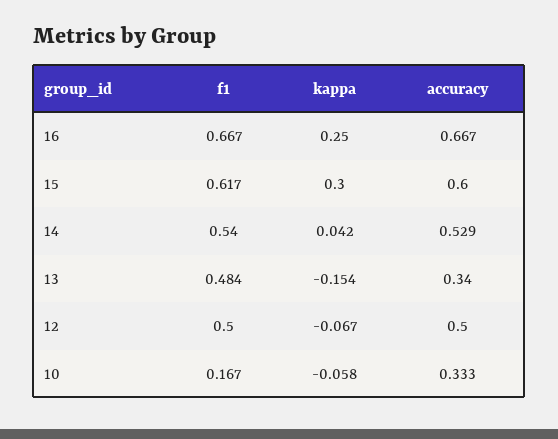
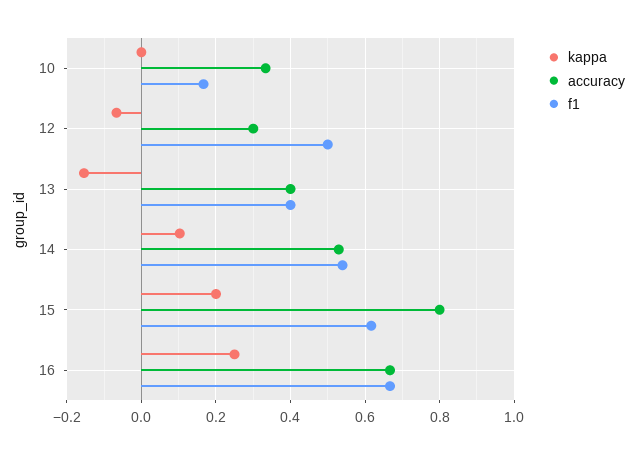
  {
    "f1": {
      "16": 0.667,
      "15": 0.617,
      "14": 0.54,
-     "13": 0.484,
+     "13": 0.4,
      "12": 0.5,
      "10": 0.167
    },
    "kappa": {
      "16": 0.25,
-     "15": 0.3,
+     "15": 0.2,
-     "14": 0.042,
+     "14": 0.1,
      "13": -0.154,
      "12": -0.067,
-     "10": -0.058
+     "10": 0
    },
    "accuracy": {
      "16": 0.667,
-     "15": 0.6,
+     "15": 0.8,
      "14": 0.529,
-     "13": 0.34,
+     "13": 0.4,
-     "12": 0.5,
+     "12": 0.3,
      "10": 0.333
    }
  }

